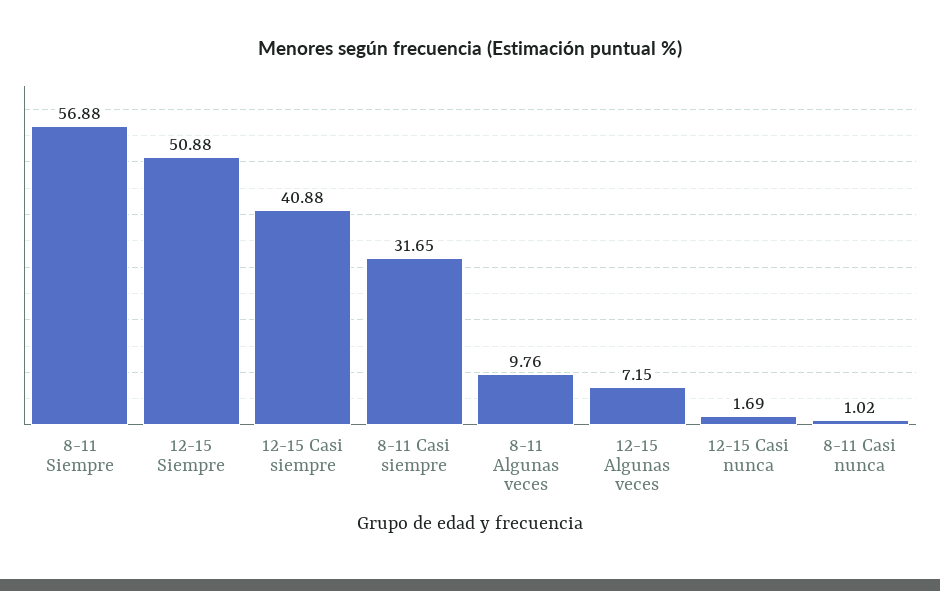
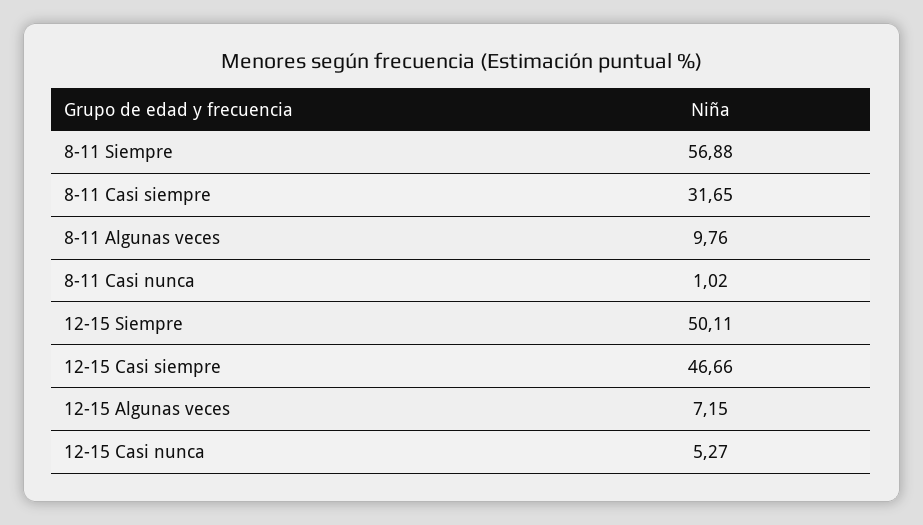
  {
    "8-11 Siempre": 56.88,
-   "12-15 Siempre": 50.88,
+   "12-15 Siempre": 50.11,
-   "12-15 Casi siempre": 40.88,
+   "12-15 Casi siempre": 46.66,
    "8-11 Casi siempre": 31.65,
    "8-11 Algunas veces": 9.76,
    "12-15 Algunas veces": 7.15,
-   "12-15 Casi nunca": 1.69,
+   "12-15 Casi nunca": 5.27,
    "8-11 Casi nunca": 1.02
  }

